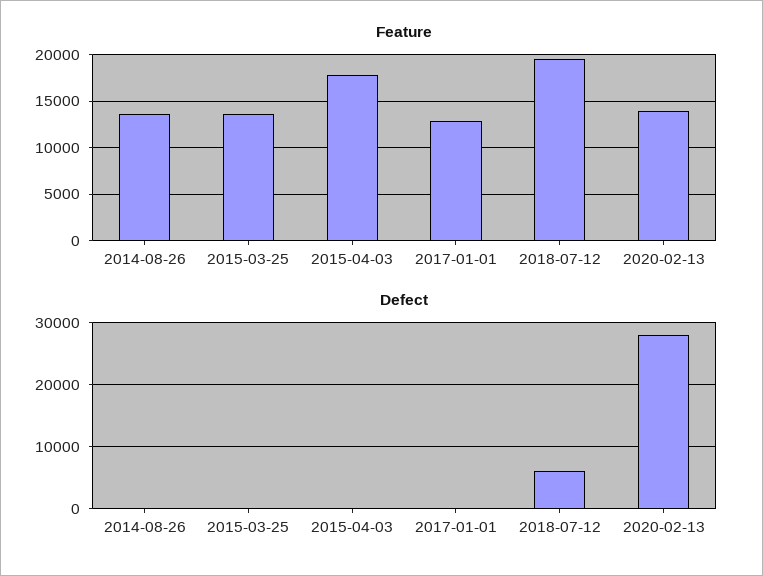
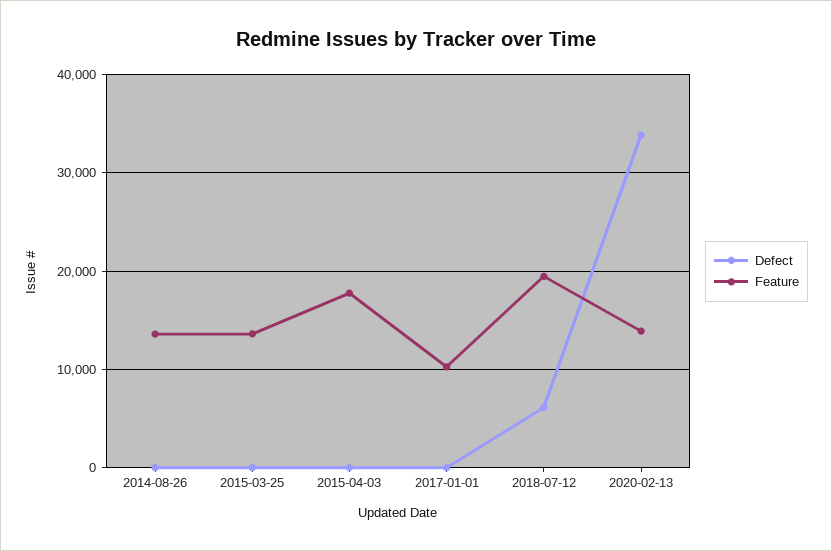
  {
    "Feature": {
      "2014-08-26": 14000,
      "2015-03-25": 14000,
      "2015-04-03": 18000,
-     "2017-01-01": 13000,
+     "2017-01-01": 10000,
      "2018-07-12": 19000,
      "2020-02-13": 14000
    },
    "Defect": {
      "2014-08-26": 0,
      "2015-03-25": 0,
      "2015-04-03": 0,
      "2017-01-01": 0,
      "2018-07-12": 6000,
-     "2020-02-13": 28000
+     "2020-02-13": 34000
    }
  }

